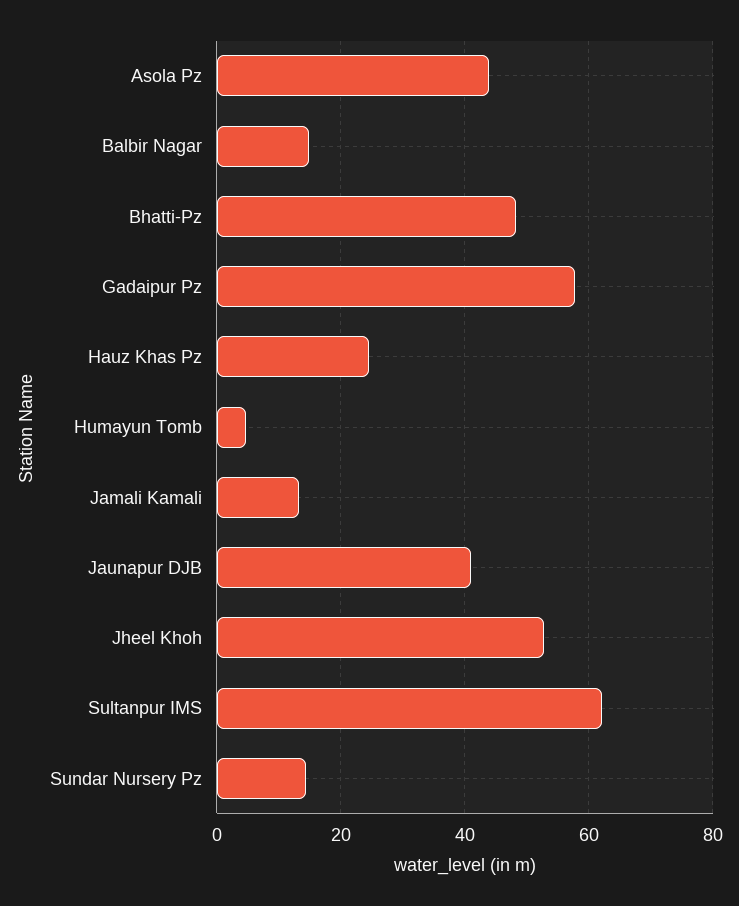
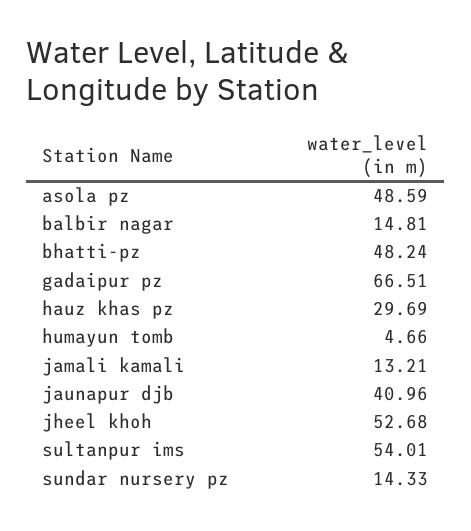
  {
-   "Asola Pz": 44,
+   "Asola Pz": 48.59,
    "Balbir Nagar": 14.81,
    "Bhatti-Pz": 48.24,
-   "Gadaipur Pz": 58,
+   "Gadaipur Pz": 66.51,
-   "Hauz Khas Pz": 24,
+   "Hauz Khas Pz": 29.69,
    "Humayun Tomb": 4.66,
    "Jamali Kamali": 13.21,
    "Jaunapur DJB": 40.96,
    "Jheel Khoh": 52.68,
-   "Sultanpur IMS": 62,
+   "Sultanpur IMS": 54.01,
    "Sundar Nursery Pz": 14.33
  }

